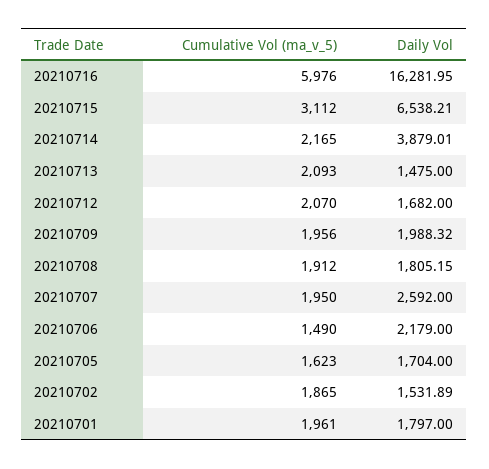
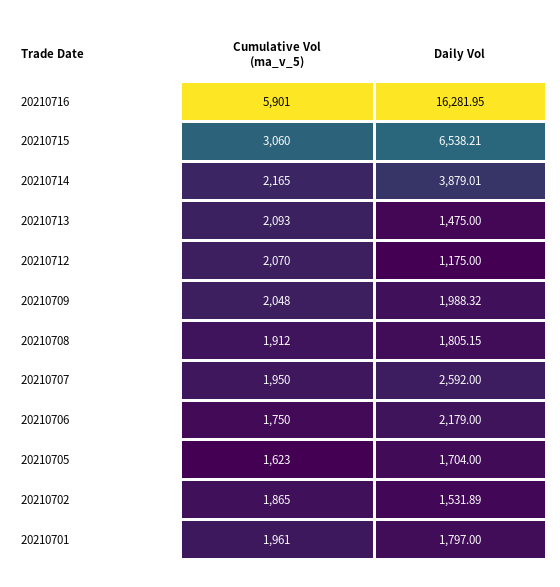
  {
    "Cumulative Vol (ma_v_5)": {
-     "20210716": 5976,
+     "20210716": 5901,
-     "20210715": 3112,
+     "20210715": 3060,
      "20210714": 2165,
      "20210713": 2093,
      "20210712": 2070,
-     "20210709": 1956,
+     "20210709": 2048,
      "20210708": 1912,
      "20210707": 1950,
-     "20210706": 1490,
+     "20210706": 1750,
      "20210705": 1623,
      "20210702": 1865,
      "20210701": 1961
    },
    "Daily Vol": {
      "20210716": 16281.95,
      "20210715": 6538.21,
      "20210714": 3879.01,
      "20210713": 1475,
-     "20210712": 1682,
+     "20210712": 1175,
      "20210709": 1988.32,
      "20210708": 1805.15,
      "20210707": 2592,
      "20210706": 2179,
      "20210705": 1704,
      "20210702": 1531.89,
      "20210701": 1797
    }
  }

